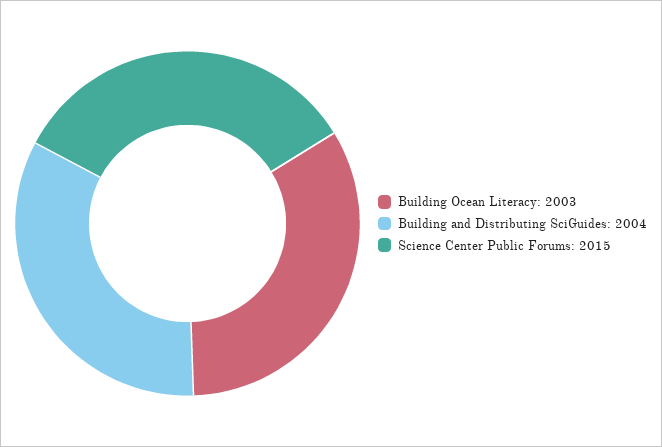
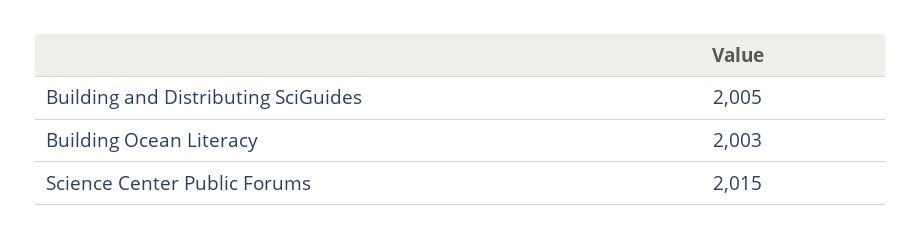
  {
    "Building Ocean Literacy": 2003,
-   "Building and Distributing SciGuides": 2004,
+   "Building and Distributing SciGuides": 2005,
    "Science Center Public Forums": 2015
  }

